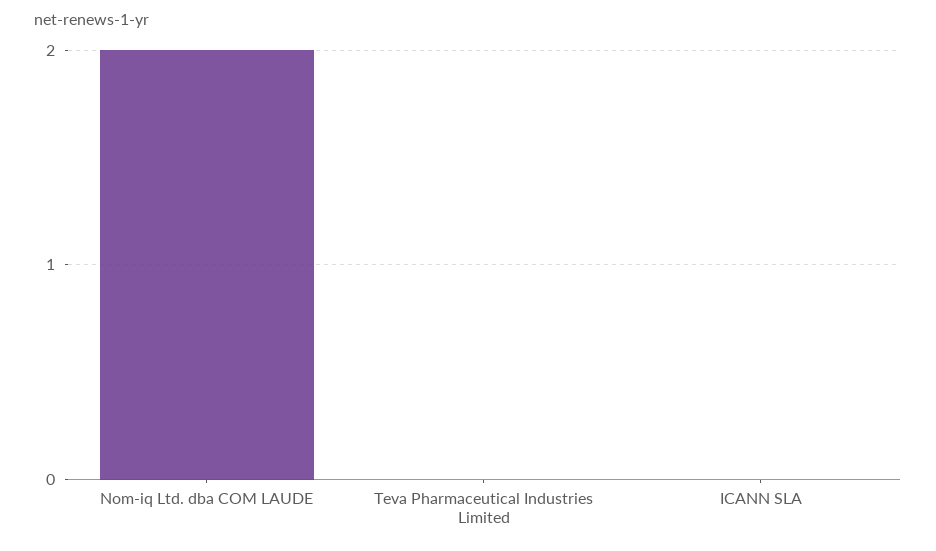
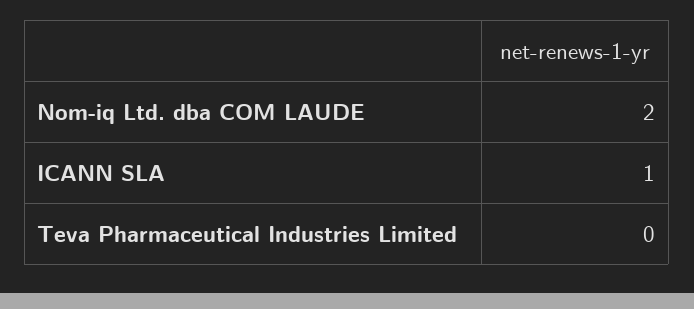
  {
    "Nom-iq Ltd. dba COM LAUDE": 2,
    "Teva Pharmaceutical Industries Limited": 0,
-   "ICANN SLA": 0
+   "ICANN SLA": 1
  }

